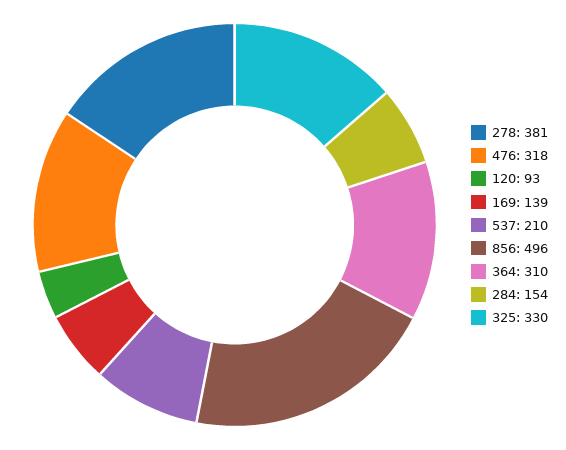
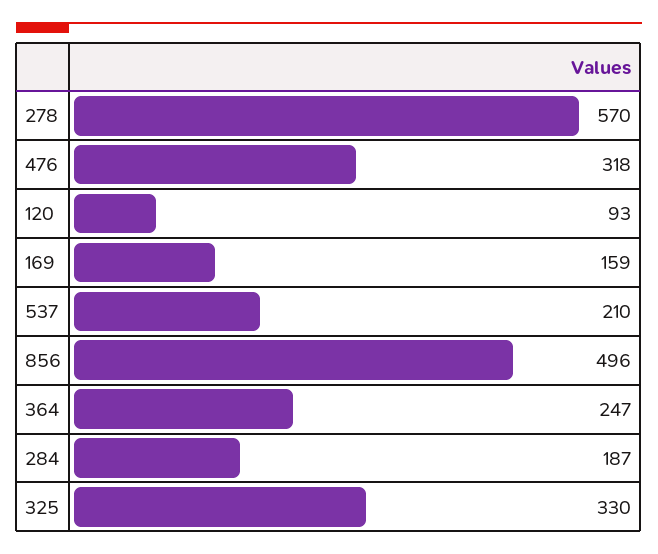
  {
-   "278": 381,
+   "278": 570,
    "476": 318,
    "120": 93,
-   "169": 139,
+   "169": 159,
    "537": 210,
    "856": 496,
-   "364": 310,
+   "364": 247,
-   "284": 154,
+   "284": 187,
    "325": 330
  }

